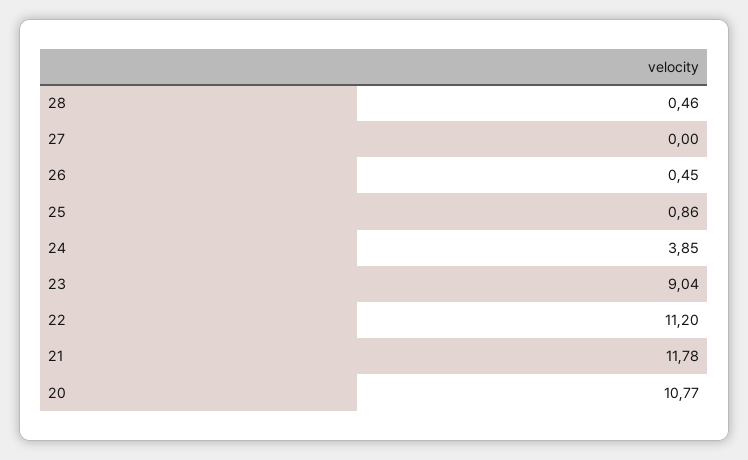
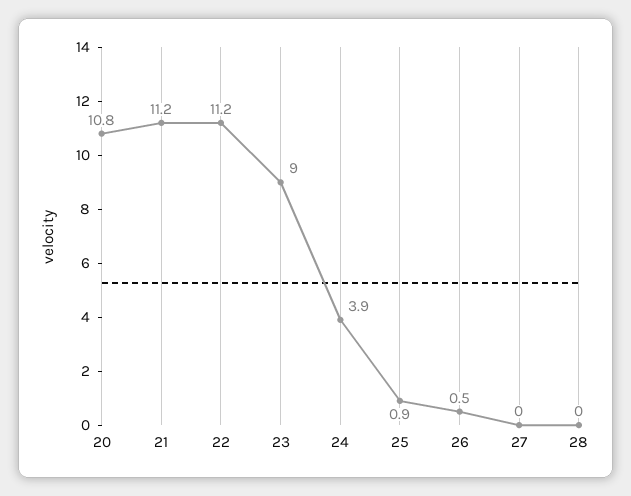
  {
-   "28": 0.46,
+   "28": 0,
    "27": 0,
    "26": 0.45,
    "25": 0.86,
    "24": 3.85,
    "23": 9.04,
    "22": 11.2,
-   "21": 11.78,
+   "21": 11.2,
    "20": 10.77
  }

